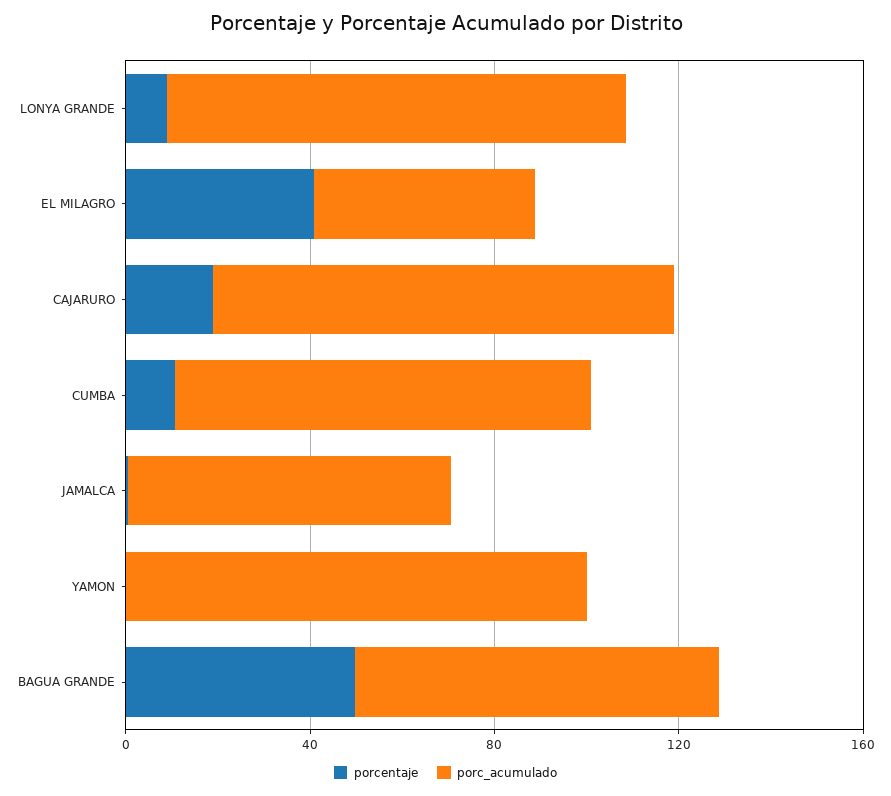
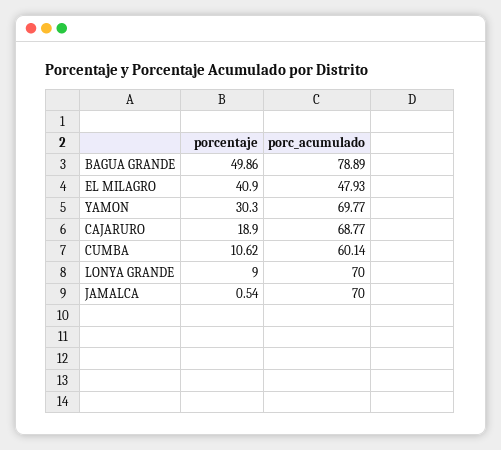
  {
    "porcentaje": {
      "LONYA GRANDE": 9,
      "EL MILAGRO": 40.9,
      "CAJARURO": 18.9,
      "CUMBA": 10.62,
      "JAMALCA": 0.54,
-     "YAMON": 0,
+     "YAMON": 30.3,
      "BAGUA GRANDE": 49.86
    },
    "porc_acumulado": {
-     "LONYA GRANDE": 100,
+     "LONYA GRANDE": 70,
      "EL MILAGRO": 47.93,
-     "CAJARURO": 100,
+     "CAJARURO": 68.77,
-     "CUMBA": 90,
+     "CUMBA": 60.14,
      "JAMALCA": 70,
-     "YAMON": 100,
+     "YAMON": 69.77,
      "BAGUA GRANDE": 78.89
    }
  }

